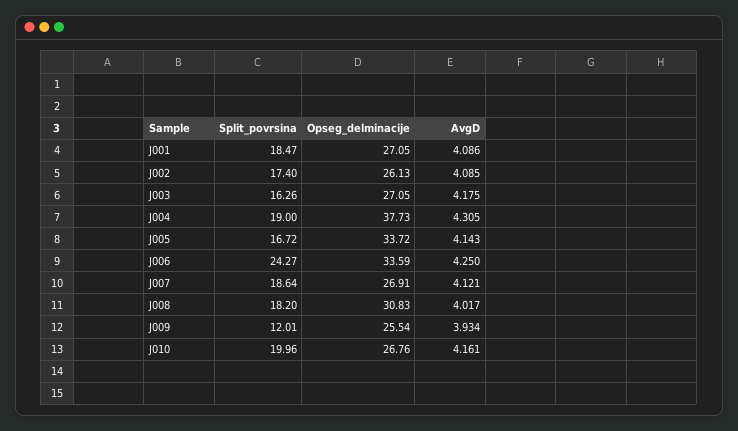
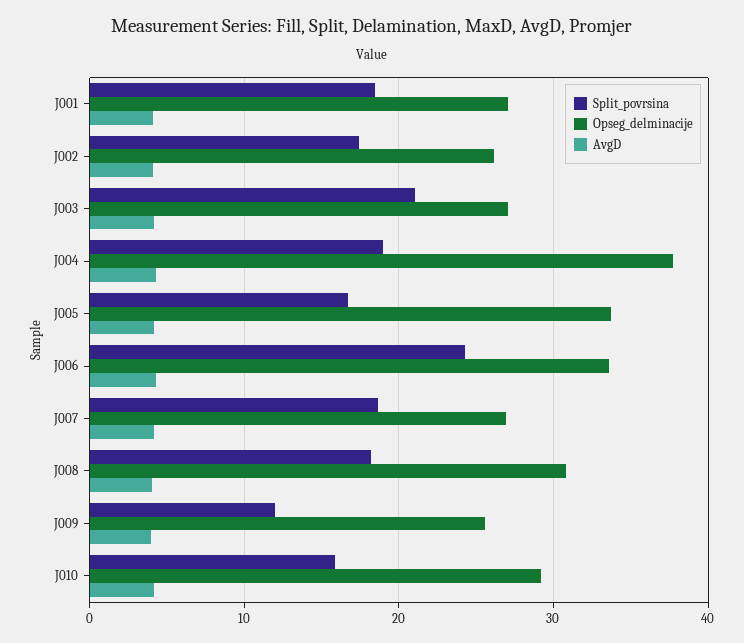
  {
    "Split_povrsina": {
      "J001": 18.47,
      "J002": 17.4,
-     "J003": 16.26,
+     "J003": 21,
      "J004": 19,
      "J005": 16.72,
      "J006": 24.27,
      "J007": 18.64,
      "J008": 18.2,
      "J009": 12.01,
-     "J010": 19.96
+     "J010": 16
    },
    "Opseg_delminacije": {
      "J001": 27.05,
      "J002": 26.13,
      "J003": 27.05,
      "J004": 37.73,
      "J005": 33.72,
      "J006": 33.59,
      "J007": 26.91,
      "J008": 30.83,
      "J009": 25.54,
-     "J010": 26.76
+     "J010": 29
    },
    "AvgD": {
      "J001": 4.086,
      "J002": 4.085,
      "J003": 4.175,
      "J004": 4.305,
      "J005": 4.143,
      "J006": 4.25,
      "J007": 4.121,
      "J008": 4.017,
      "J009": 3.934,
      "J010": 4.161
    }
  }

